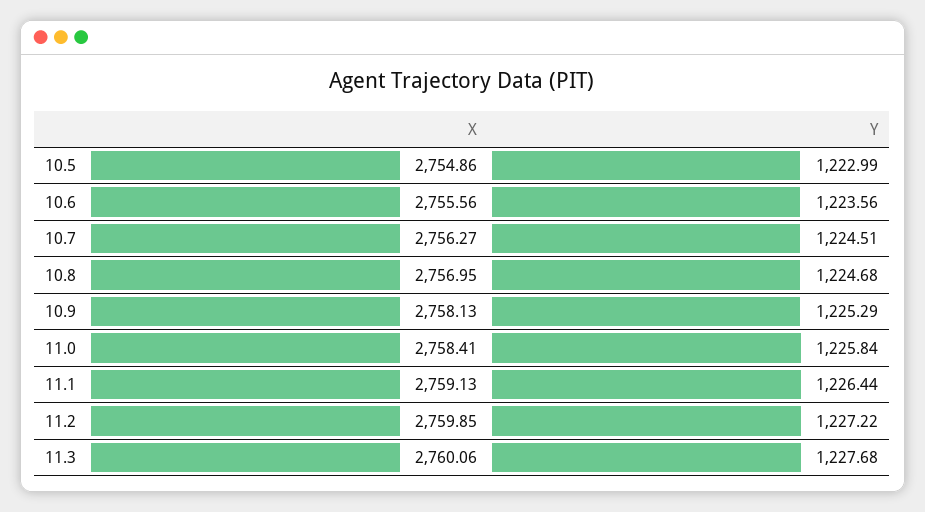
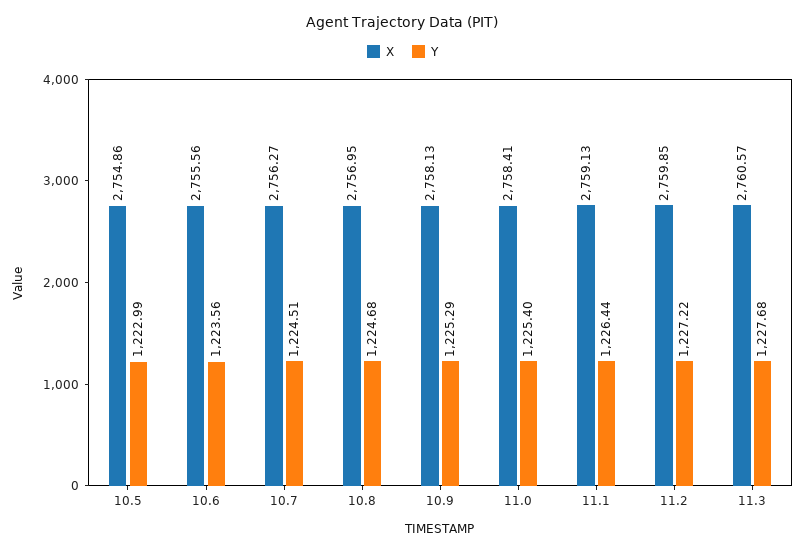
  {
    "X": {
      "10.5": 2754.86,
      "10.6": 2755.56,
      "10.7": 2756.27,
      "10.8": 2756.95,
      "10.9": 2758.13,
      "11.0": 2758.41,
      "11.1": 2759.13,
      "11.2": 2759.85,
-     "11.3": 2760.06
+     "11.3": 2760.57
    },
    "Y": {
      "10.5": 1222.99,
      "10.6": 1223.56,
      "10.7": 1224.51,
      "10.8": 1224.68,
      "10.9": 1225.29,
-     "11.0": 1225.84,
+     "11.0": 1225.4,
      "11.1": 1226.44,
      "11.2": 1227.22,
      "11.3": 1227.68
    }
  }

